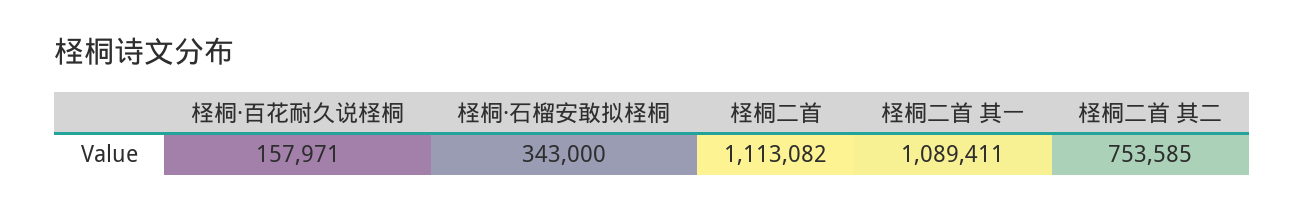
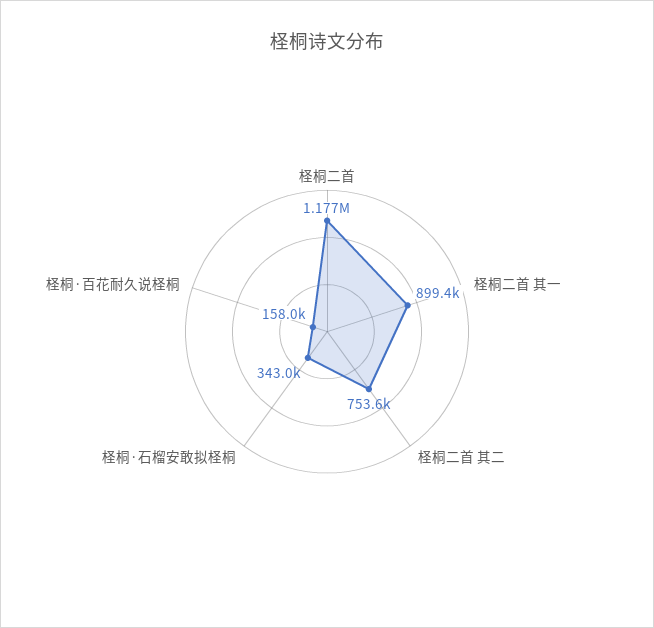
  {
    "柽桐·百花耐久说柽桐": 157971,
    "柽桐·石榴安敢拟柽桐": 343000,
-   "柽桐二首": 1113082,
+   "柽桐二首": 1177000,
-   "柽桐二首 其一": 1089411,
+   "柽桐二首 其一": 899400,
    "柽桐二首 其二": 753585
  }

